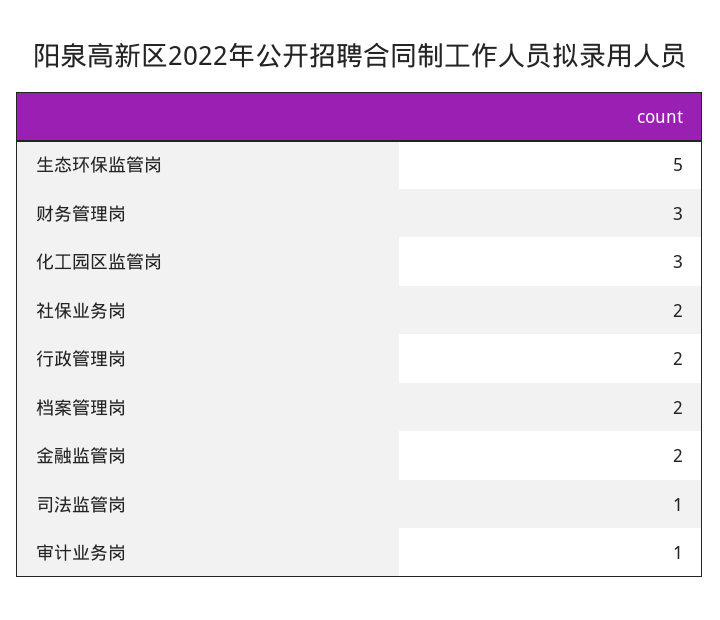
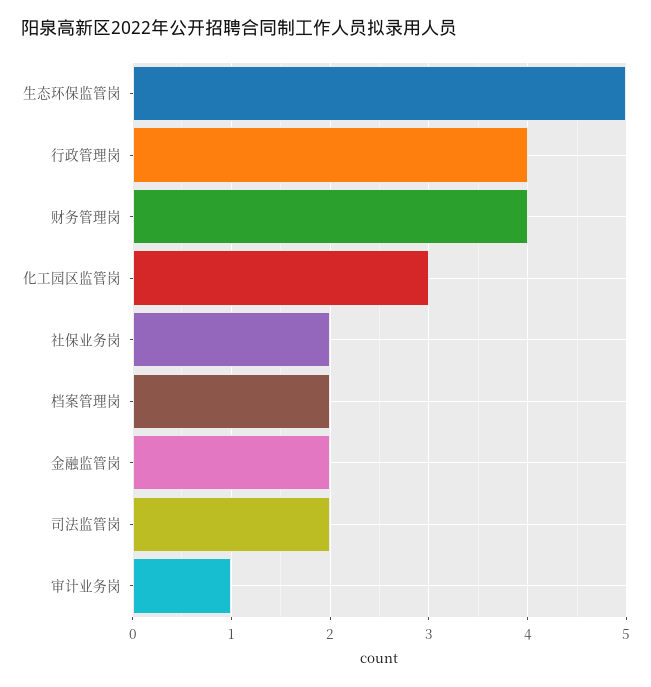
  {
    "生态环保监管岗": 5,
-   "财务管理岗": 3,
+   "财务管理岗": 4,
    "化工园区监管岗": 3,
    "社保业务岗": 2,
-   "行政管理岗": 2,
+   "行政管理岗": 4,
    "档案管理岗": 2,
    "金融监管岗": 2,
-   "司法监管岗": 1,
+   "司法监管岗": 2,
    "审计业务岗": 1
  }

